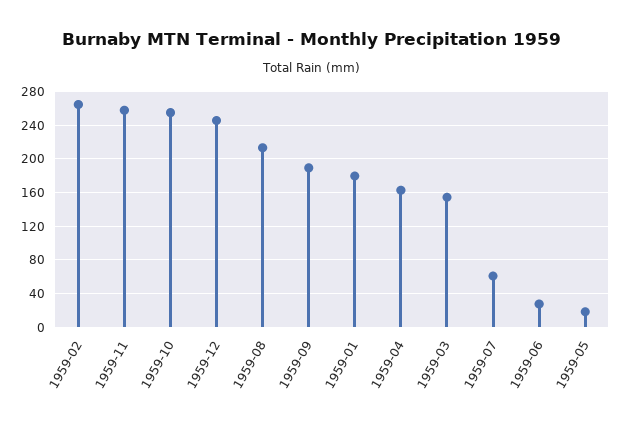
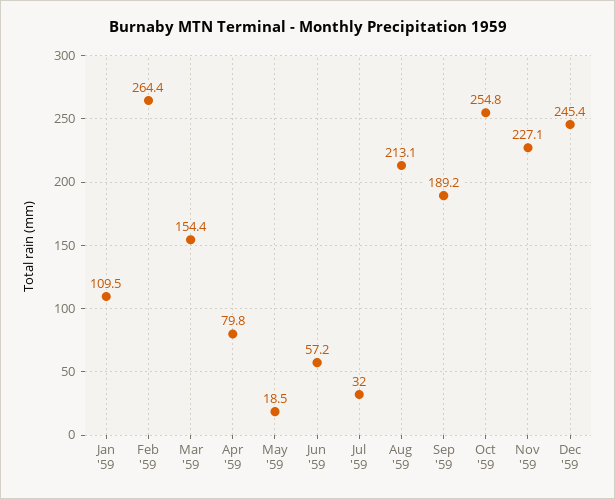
  {
    "1959-02": 264.4,
-   "1959-11": 260,
+   "1959-11": 227.1,
    "1959-10": 254.8,
    "1959-12": 245.4,
    "1959-08": 213.1,
    "1959-09": 189.2,
-   "1959-01": 180,
+   "1959-01": 109.5,
-   "1959-04": 160,
+   "1959-04": 79.8,
    "1959-03": 154.4,
-   "1959-07": 60,
+   "1959-07": 32,
-   "1959-06": 30,
+   "1959-06": 57.2,
    "1959-05": 18.5
  }

